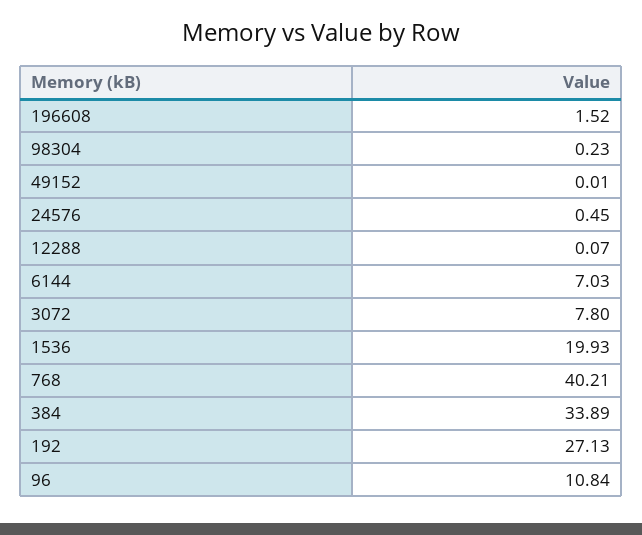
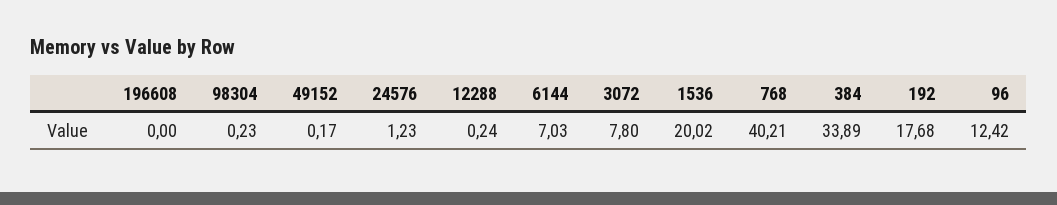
  {
-   "196608": 1.52,
+   "196608": 0,
    "98304": 0.23,
-   "49152": 0.01,
+   "49152": 0.17,
-   "24576": 0.45,
+   "24576": 1.23,
-   "12288": 0.07,
+   "12288": 0.24,
    "6144": 7.03,
    "3072": 7.8,
-   "1536": 19.93,
+   "1536": 20.02,
    "768": 40.21,
    "384": 33.89,
-   "192": 27.13,
+   "192": 17.68,
-   "96": 10.84
+   "96": 12.42
  }

